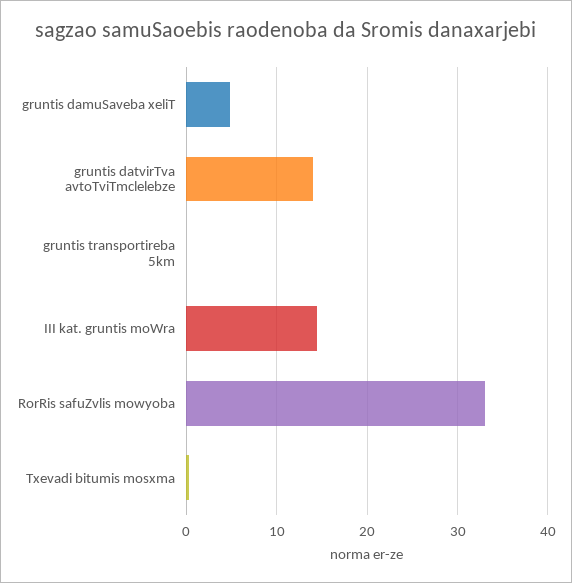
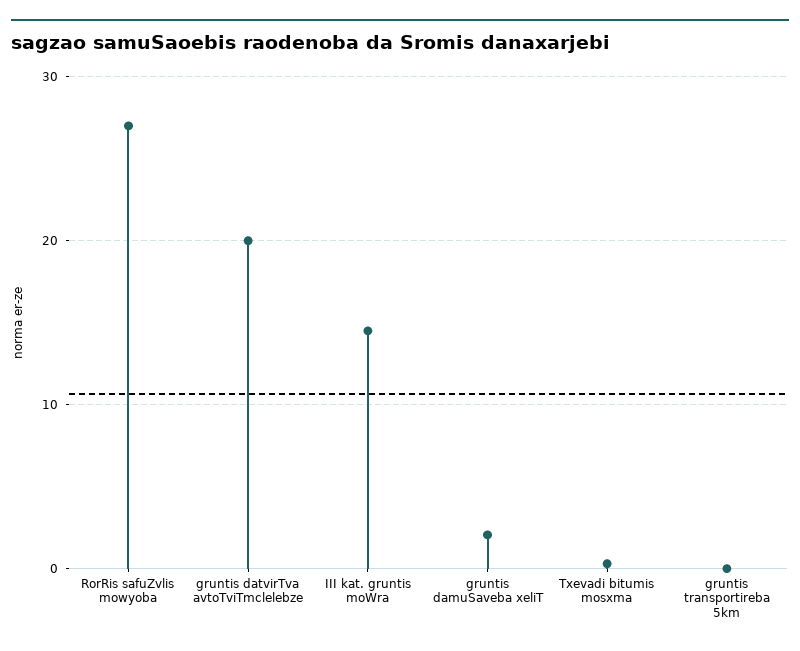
  {
-   "gruntis damuSaveba xeliT": 5,
+   "gruntis damuSaveba xeliT": 2,
-   "gruntis datvirTva avtoTviTmclelebze": 14,
+   "gruntis datvirTva avtoTviTmclelebze": 20,
    "gruntis transportireba 5km": 0,
    "III kat. gruntis moWra": 15,
-   "RorRis safuZvlis mowyoba": 33,
+   "RorRis safuZvlis mowyoba": 27,
    "Txevadi bitumis mosxma": 0
  }

